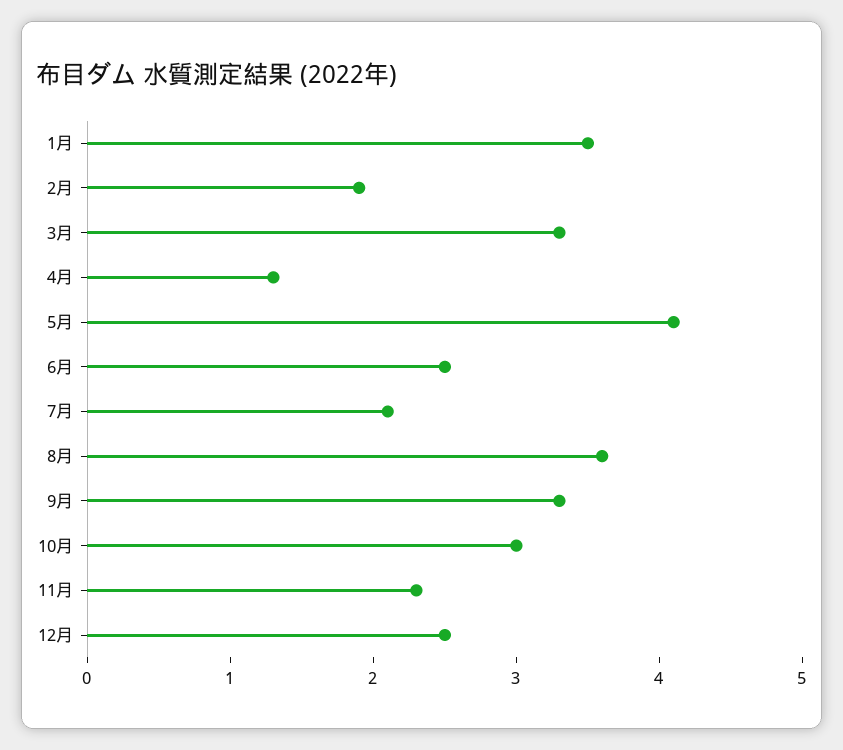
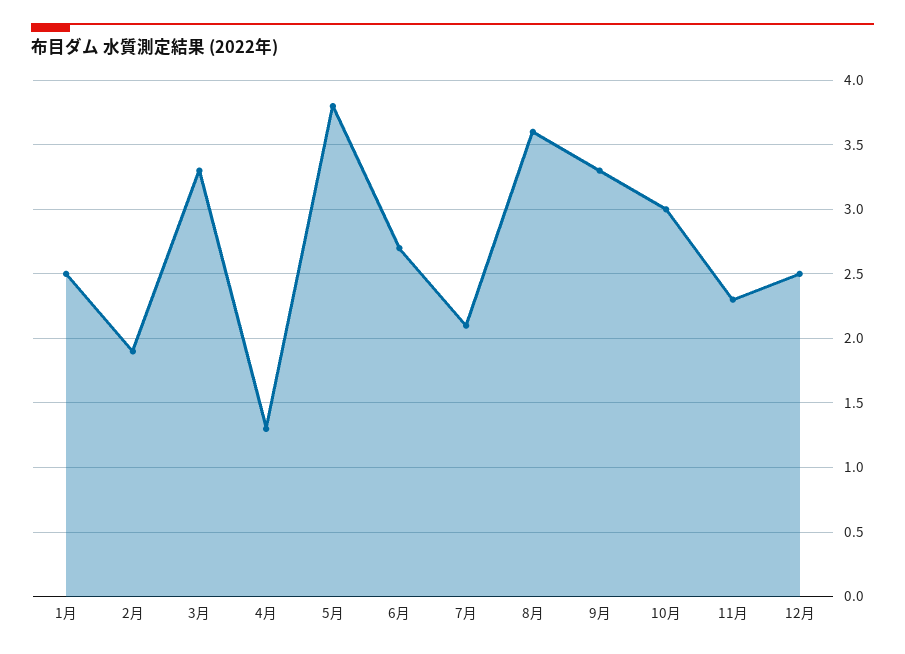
  {
-   "1月": 3.5,
+   "1月": 2.5,
    "2月": 1.9,
    "3月": 3.3,
    "4月": 1.3,
-   "5月": 4.1,
+   "5月": 3.8,
-   "6月": 2.5,
+   "6月": 2.7,
    "7月": 2.1,
    "8月": 3.6,
    "9月": 3.3,
    "10月": 3,
    "11月": 2.3,
    "12月": 2.5
  }

